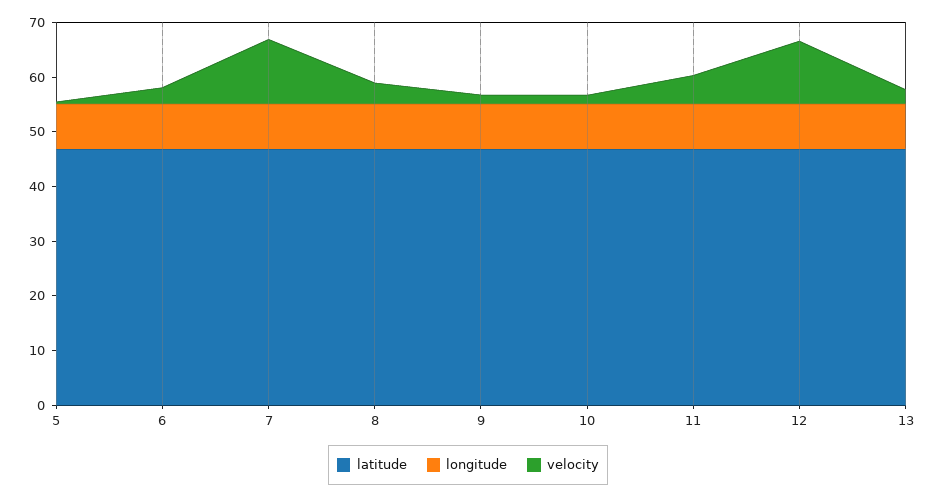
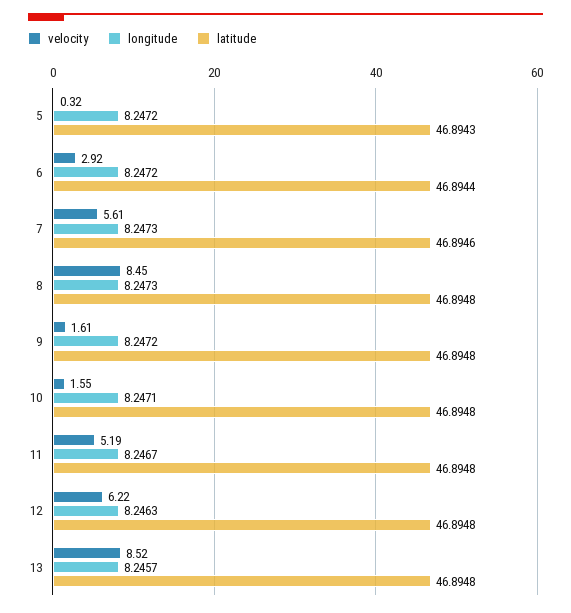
  {
    "latitude": {
      "5": 46.8943,
      "6": 46.8944,
      "7": 46.8946,
      "8": 46.8948,
      "9": 46.8948,
      "10": 46.8948,
      "11": 46.8948,
      "12": 46.8948,
      "13": 46.8948
    },
    "longitude": {
      "5": 8.2472,
      "6": 8.2472,
      "7": 8.2473,
      "8": 8.2473,
      "9": 8.2472,
      "10": 8.2471,
      "11": 8.2467,
      "12": 8.2463,
      "13": 8.2457
    },
    "velocity": {
      "5": 0.32,
      "6": 2.92,
-     "7": 12,
+     "7": 5.61,
-     "8": 4,
+     "8": 8.45,
      "9": 1.61,
      "10": 1.55,
      "11": 5.19,
-     "12": 12,
+     "12": 6.22,
-     "13": 2
+     "13": 8.52
    }
  }

